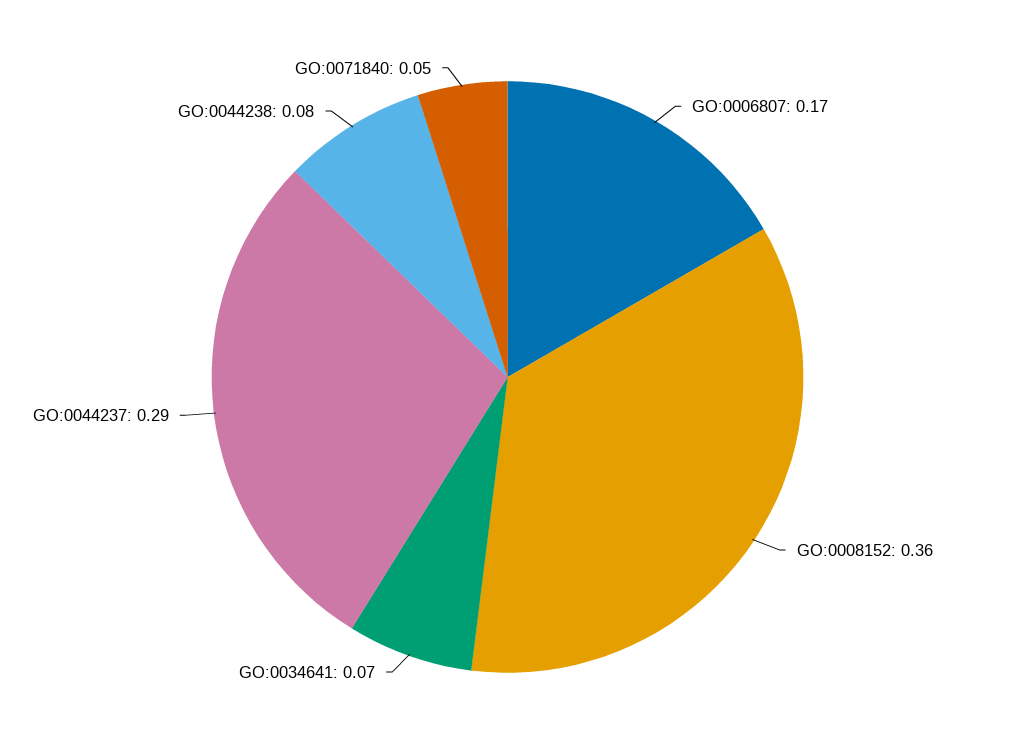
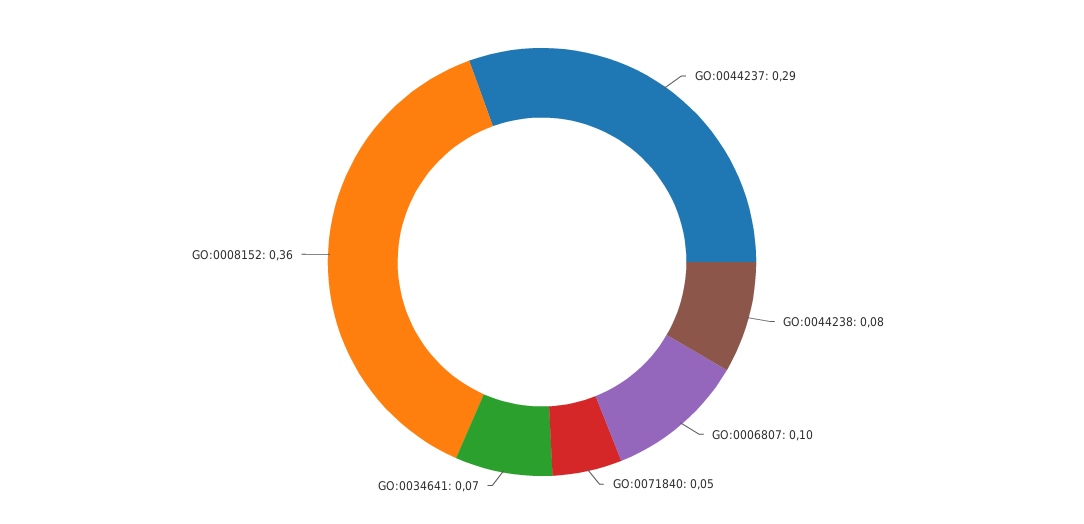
  {
-   "GO:0006807": 0.17,
+   "GO:0006807": 0.1,
    "GO:0008152": 0.36,
    "GO:0034641": 0.07,
    "GO:0044237": 0.29,
    "GO:0044238": 0.08,
    "GO:0071840": 0.05
  }

